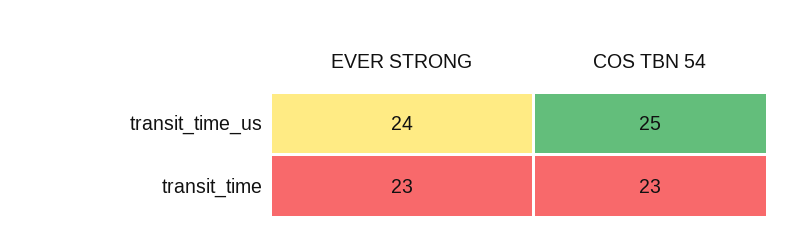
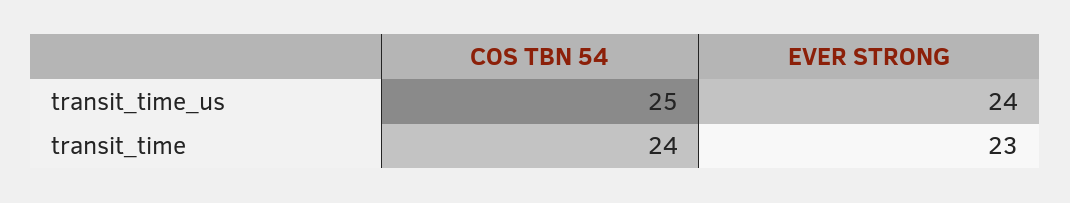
  {
    "EVER STRONG": {
      "transit_time_us": 24,
      "transit_time": 23
    },
    "COS TBN 54": {
      "transit_time_us": 25,
-     "transit_time": 23
+     "transit_time": 24
    }
  }

